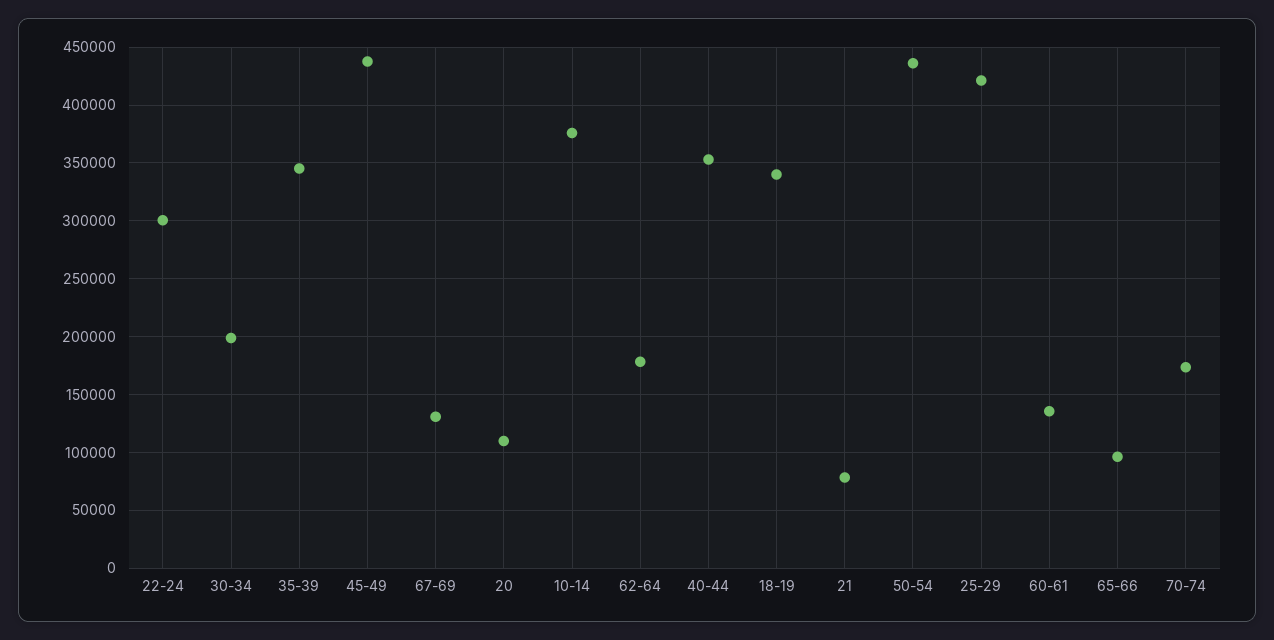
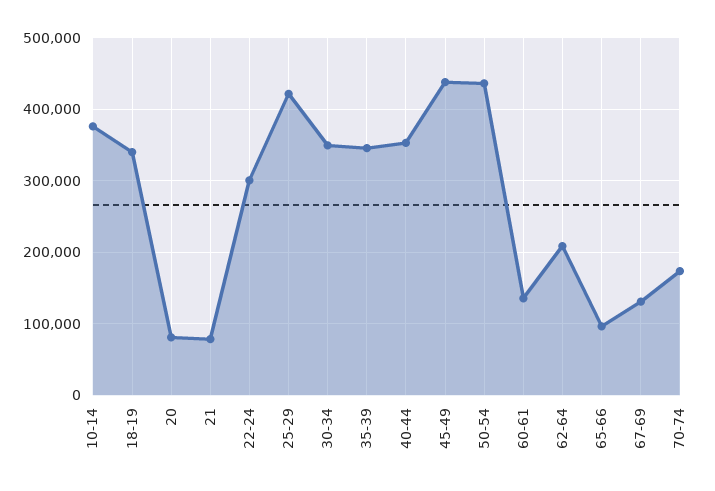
  {
    "22-24": 300000,
-   "30-34": 200000,
+   "30-34": 350000,
    "35-39": 350000,
    "45-49": 440000,
    "67-69": 130000,
-   "20": 110000,
+   "20": 80000,
    "10-14": 380000,
-   "62-64": 180000,
+   "62-64": 210000,
    "40-44": 350000,
    "18-19": 340000,
    "21": 80000,
    "50-54": 440000,
    "25-29": 420000,
    "60-61": 140000,
    "65-66": 100000,
    "70-74": 170000
  }

